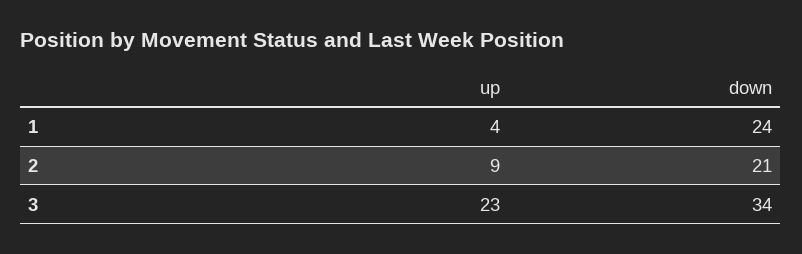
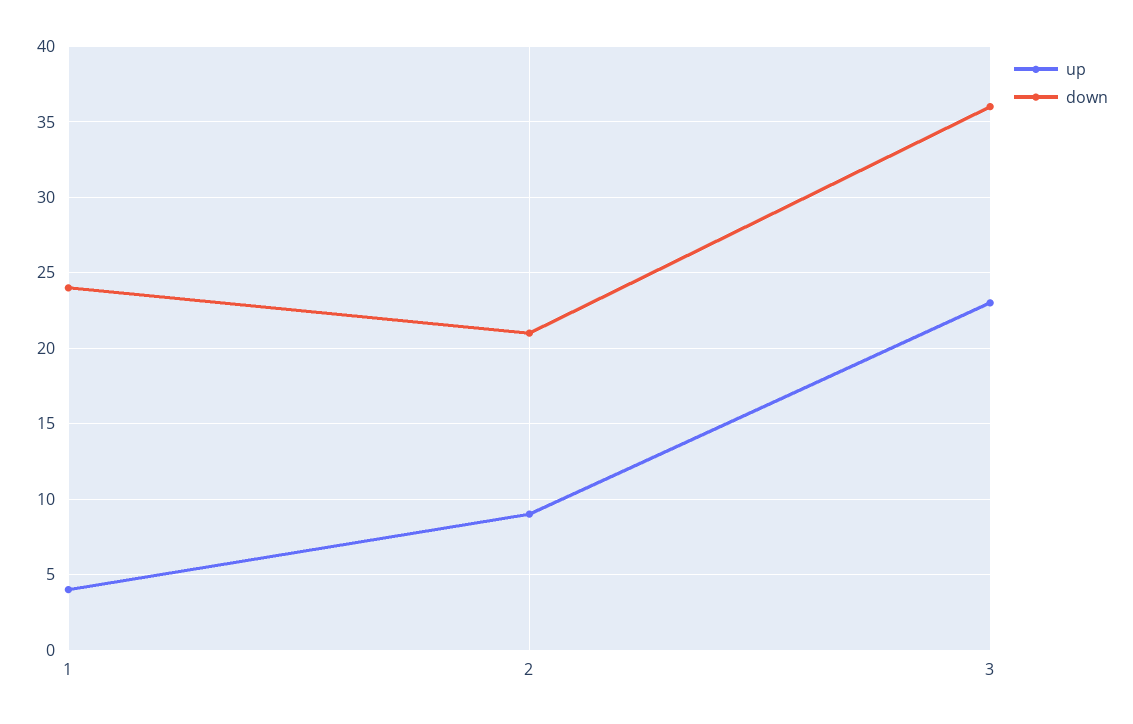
  {
    "up": {
      "1": 4,
      "2": 9,
      "3": 23
    },
    "down": {
      "1": 24,
      "2": 21,
-     "3": 34
+     "3": 36
    }
  }

